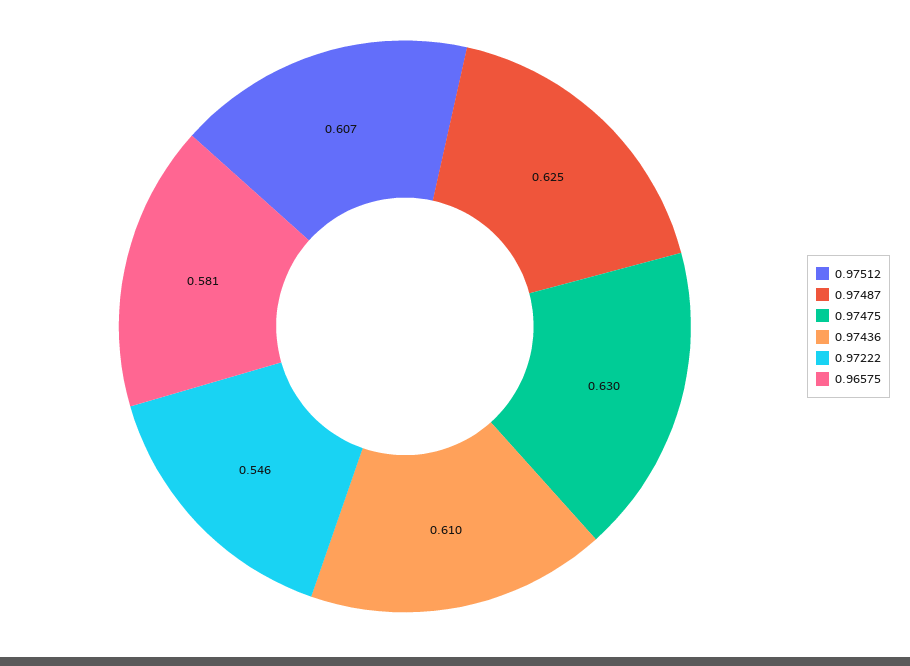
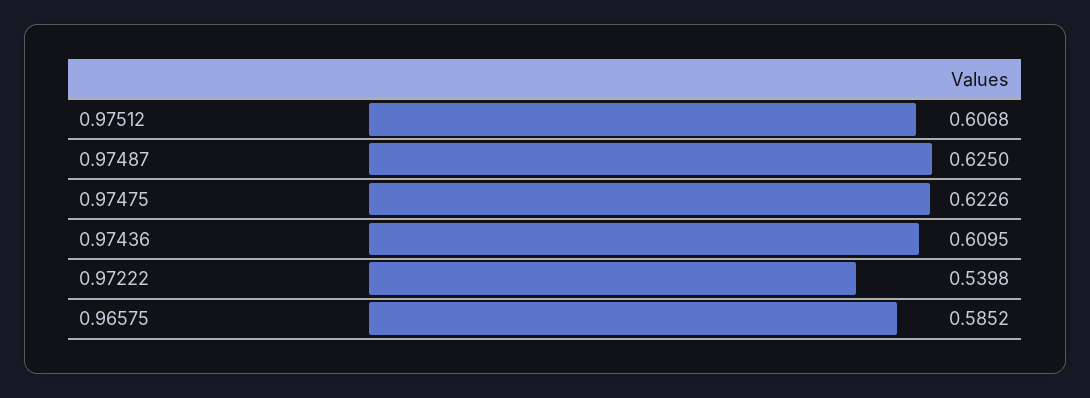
  {
    "0.97512": 0.6068,
    "0.97487": 0.625,
-   "0.97475": 0.63,
+   "0.97475": 0.6226,
    "0.97436": 0.6095,
-   "0.97222": 0.546,
+   "0.97222": 0.5398,
-   "0.96575": 0.581
+   "0.96575": 0.5852
  }

